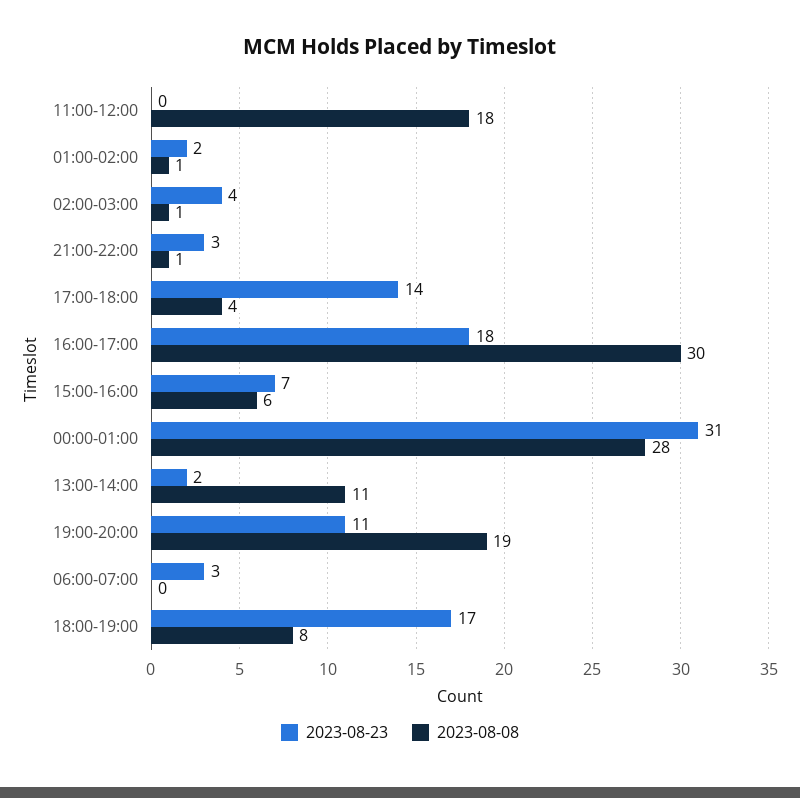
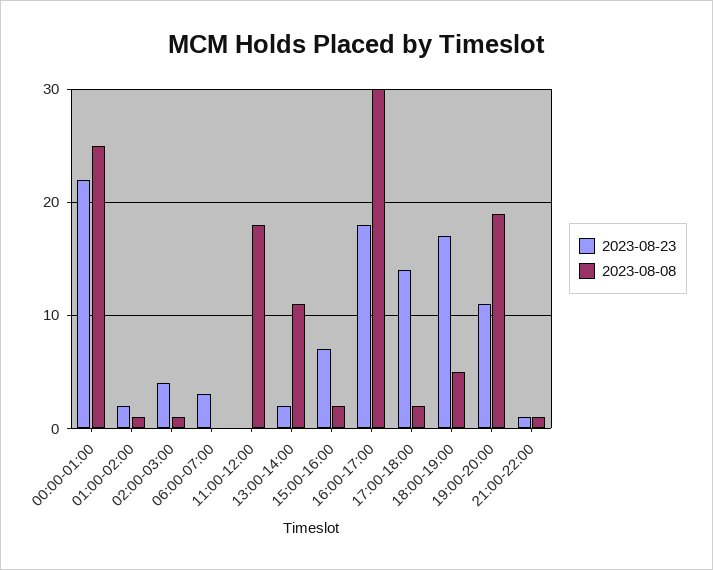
  {
    "2023-08-23": {
      "11:00-12:00": 0,
      "01:00-02:00": 2,
      "02:00-03:00": 4,
-     "21:00-22:00": 3,
+     "21:00-22:00": 1,
      "17:00-18:00": 14,
      "16:00-17:00": 18,
      "15:00-16:00": 7,
-     "00:00-01:00": 31,
+     "00:00-01:00": 22,
      "13:00-14:00": 2,
      "19:00-20:00": 11,
      "06:00-07:00": 3,
      "18:00-19:00": 17
    },
    "2023-08-08": {
      "11:00-12:00": 18,
      "01:00-02:00": 1,
      "02:00-03:00": 1,
      "21:00-22:00": 1,
-     "17:00-18:00": 4,
+     "17:00-18:00": 2,
      "16:00-17:00": 30,
-     "15:00-16:00": 6,
+     "15:00-16:00": 2,
-     "00:00-01:00": 28,
+     "00:00-01:00": 25,
      "13:00-14:00": 11,
      "19:00-20:00": 19,
      "06:00-07:00": 0,
-     "18:00-19:00": 8
+     "18:00-19:00": 5
    }
  }

